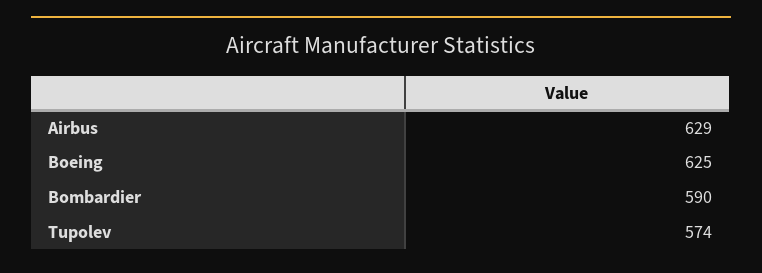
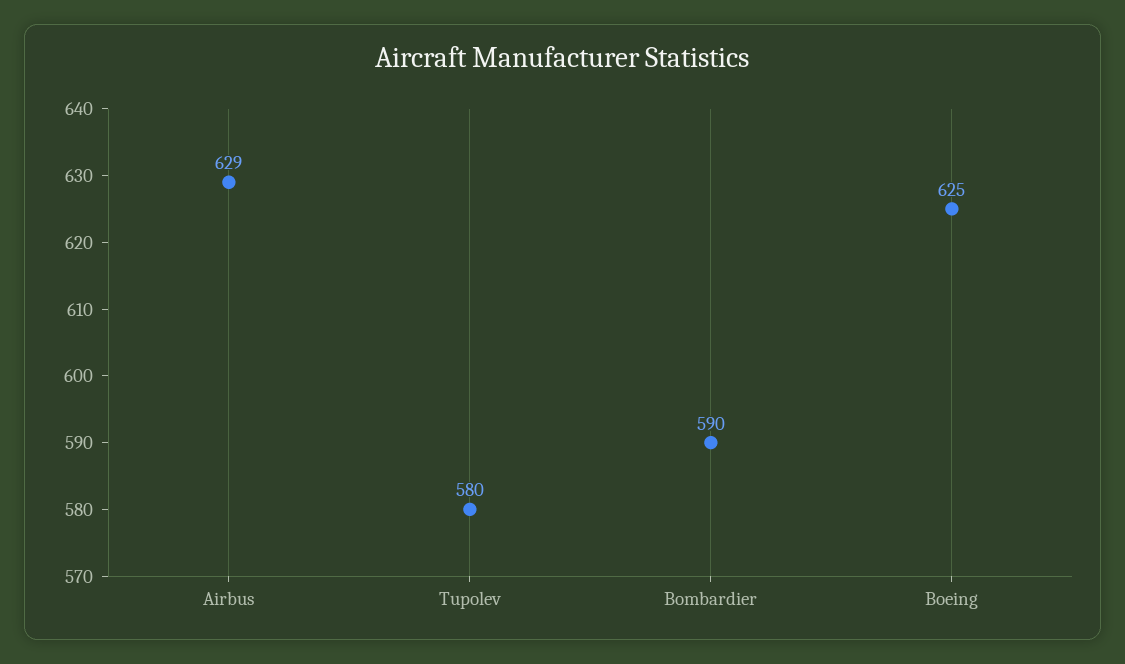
  {
    "Airbus": 629,
    "Boeing": 625,
    "Bombardier": 590,
-   "Tupolev": 574
+   "Tupolev": 580
  }

